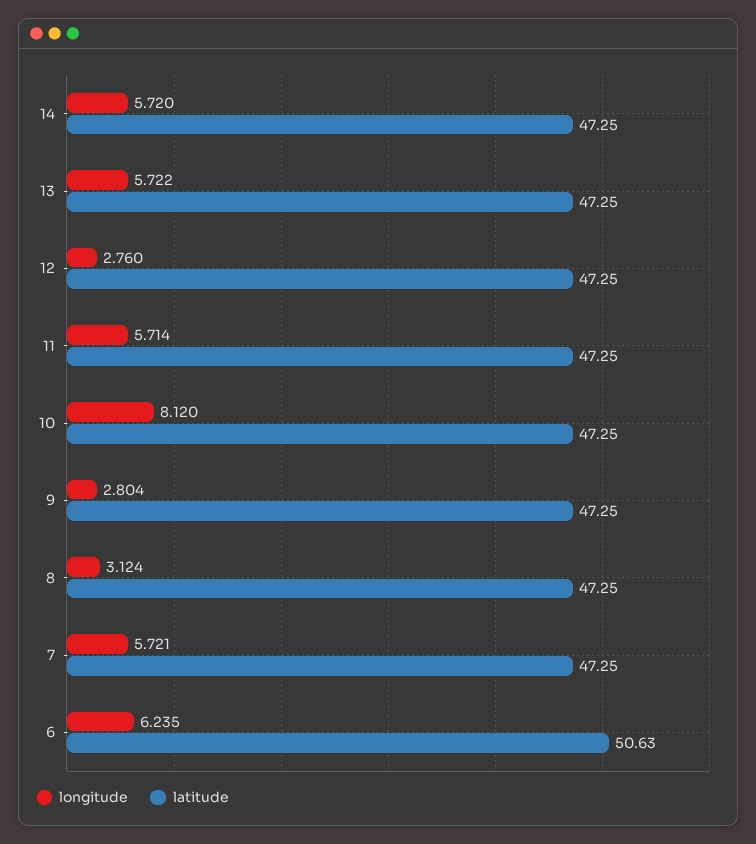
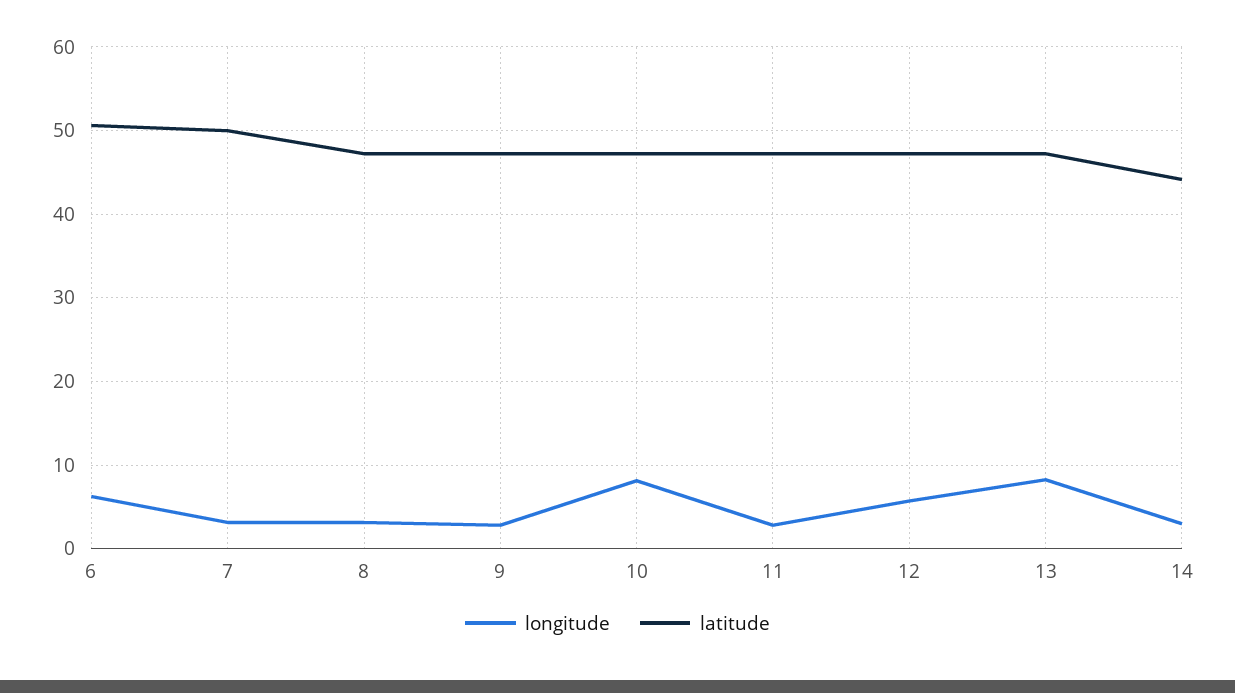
  {
    "longitude": {
-     "14": 5.72,
+     "14": 3,
-     "13": 5.722,
+     "13": 8,
-     "12": 2.76,
+     "12": 6,
-     "11": 5.714,
+     "11": 3,
      "10": 8.12,
      "9": 2.804,
      "8": 3.124,
-     "7": 5.721,
+     "7": 3,
      "6": 6.235
    },
    "latitude": {
-     "14": 47.25,
+     "14": 44,
      "13": 47.25,
      "12": 47.25,
      "11": 47.25,
      "10": 47.25,
      "9": 47.25,
      "8": 47.25,
-     "7": 47.25,
+     "7": 50,
      "6": 50.63
    }
  }

